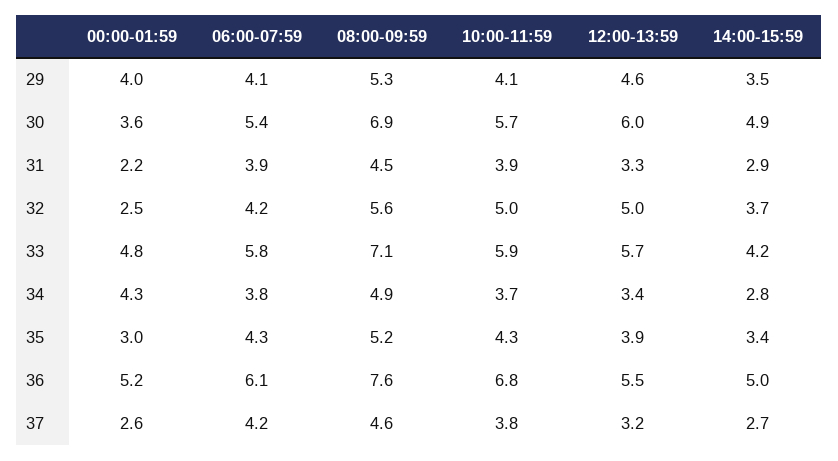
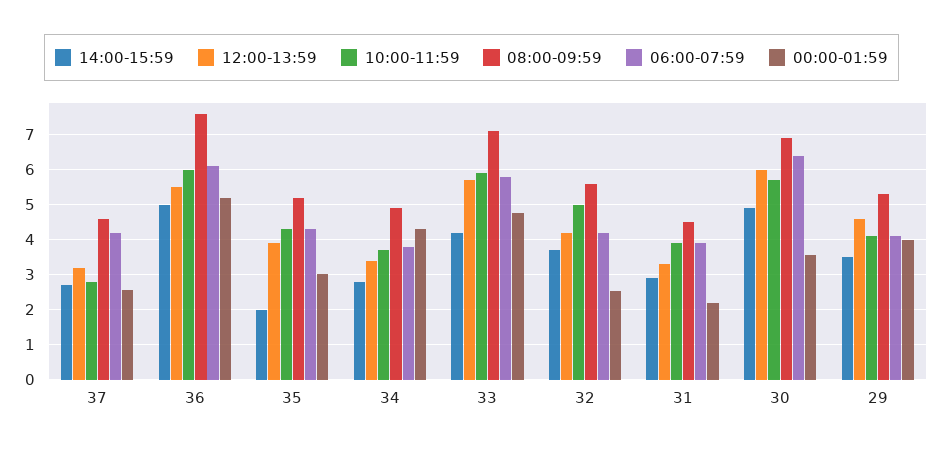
  {
    "00:00-01:59": {
      "29": 4,
      "30": 3.6,
      "31": 2.2,
      "32": 2.5,
      "33": 4.8,
      "34": 4.3,
      "35": 3,
      "36": 5.2,
      "37": 2.6
    },
    "06:00-07:59": {
      "29": 4.1,
-     "30": 5.4,
+     "30": 6.4,
      "31": 3.9,
      "32": 4.2,
      "33": 5.8,
      "34": 3.8,
      "35": 4.3,
      "36": 6.1,
      "37": 4.2
    },
    "08:00-09:59": {
      "29": 5.3,
      "30": 6.9,
      "31": 4.5,
      "32": 5.6,
      "33": 7.1,
      "34": 4.9,
      "35": 5.2,
      "36": 7.6,
      "37": 4.6
    },
    "10:00-11:59": {
      "29": 4.1,
      "30": 5.7,
      "31": 3.9,
      "32": 5,
      "33": 5.9,
      "34": 3.7,
      "35": 4.3,
-     "36": 6.8,
+     "36": 6,
-     "37": 3.8
+     "37": 2.8
    },
    "12:00-13:59": {
      "29": 4.6,
      "30": 6,
      "31": 3.3,
-     "32": 5,
+     "32": 4.2,
      "33": 5.7,
      "34": 3.4,
      "35": 3.9,
      "36": 5.5,
      "37": 3.2
    },
    "14:00-15:59": {
      "29": 3.5,
      "30": 4.9,
      "31": 2.9,
      "32": 3.7,
      "33": 4.2,
      "34": 2.8,
-     "35": 3.4,
+     "35": 2,
      "36": 5,
      "37": 2.7
    }
  }

